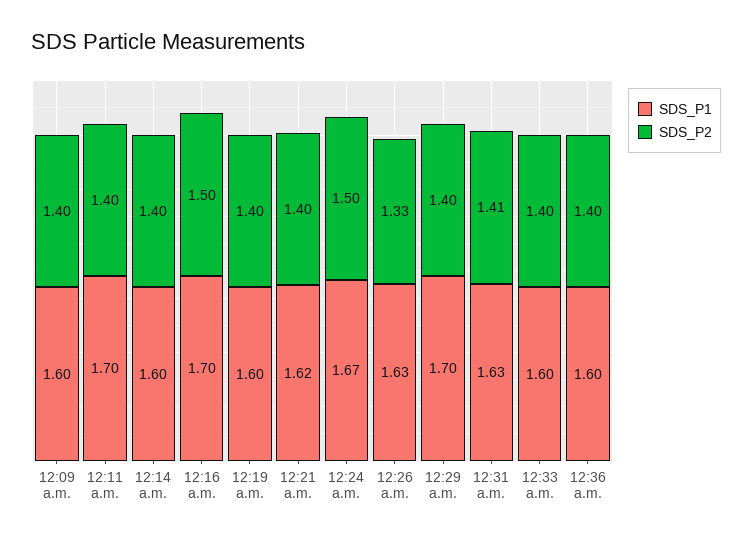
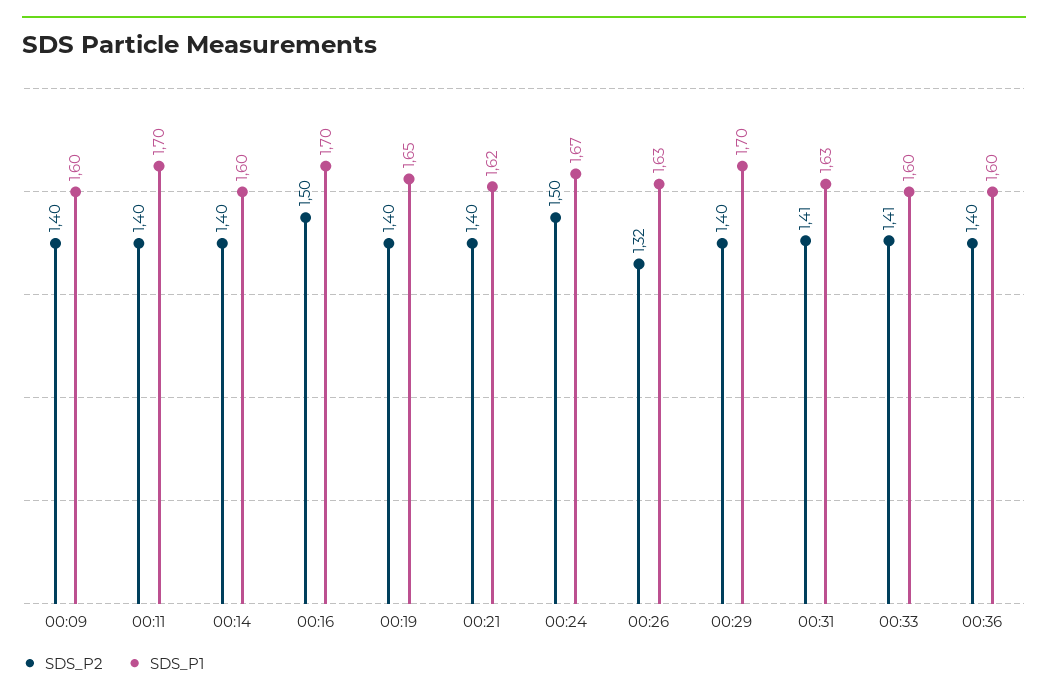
  {
    "SDS_P1": {
      "12:09 a.m.": 1.6,
      "12:11 a.m.": 1.7,
      "12:14 a.m.": 1.6,
      "12:16 a.m.": 1.7,
-     "12:19 a.m.": 1.6,
+     "12:19 a.m.": 1.65,
      "12:21 a.m.": 1.62,
      "12:24 a.m.": 1.67,
      "12:26 a.m.": 1.63,
      "12:29 a.m.": 1.7,
      "12:31 a.m.": 1.63,
      "12:33 a.m.": 1.6,
      "12:36 a.m.": 1.6
    },
    "SDS_P2": {
      "12:09 a.m.": 1.4,
      "12:11 a.m.": 1.4,
      "12:14 a.m.": 1.4,
      "12:16 a.m.": 1.5,
      "12:19 a.m.": 1.4,
      "12:21 a.m.": 1.4,
      "12:24 a.m.": 1.5,
-     "12:26 a.m.": 1.33,
+     "12:26 a.m.": 1.32,
      "12:29 a.m.": 1.4,
      "12:31 a.m.": 1.41,
-     "12:33 a.m.": 1.4,
+     "12:33 a.m.": 1.41,
      "12:36 a.m.": 1.4
    }
  }

